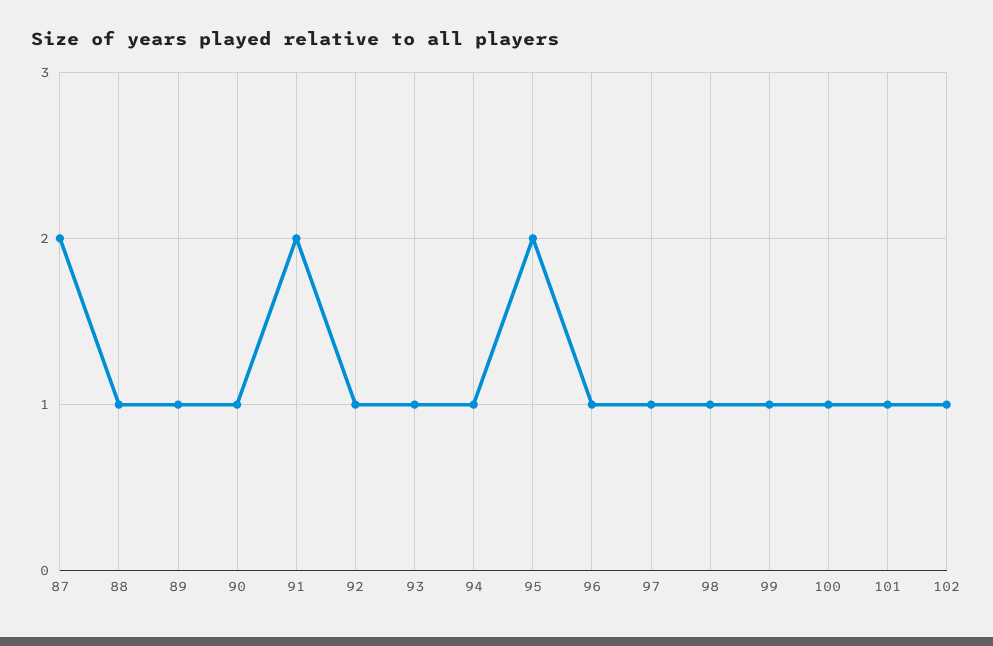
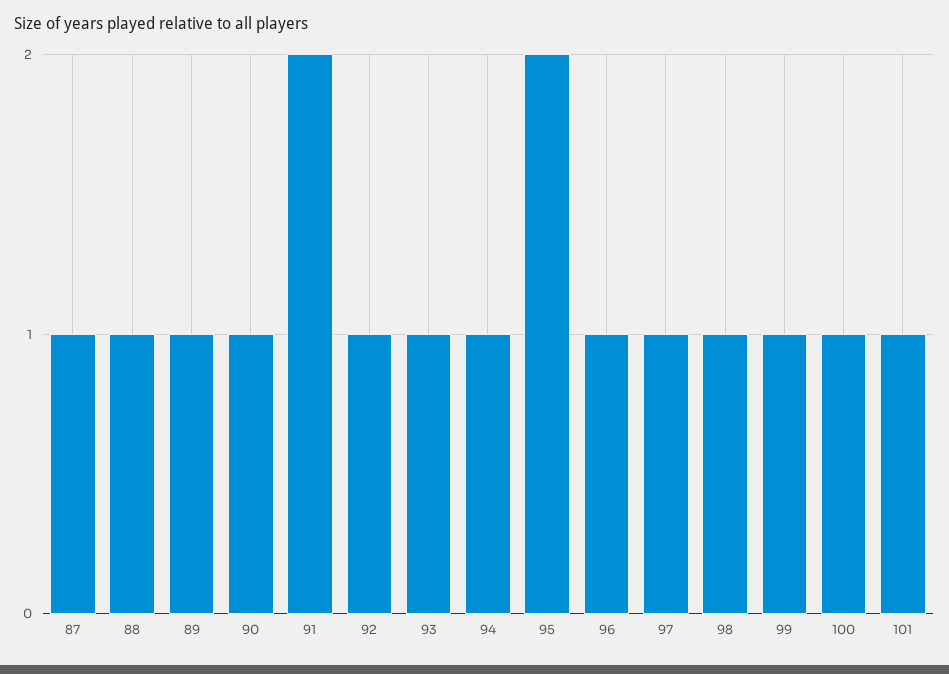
  {
-   "87": 2,
+   "87": 1,
    "88": 1,
    "89": 1,
    "90": 1,
    "91": 2,
    "92": 1,
    "93": 1,
    "94": 1,
    "95": 2,
    "96": 1,
    "97": 1,
    "98": 1,
    "99": 1,
    "100": 1,
-   "101": 1,
+   "101": 1
-   "102": 1
  }

